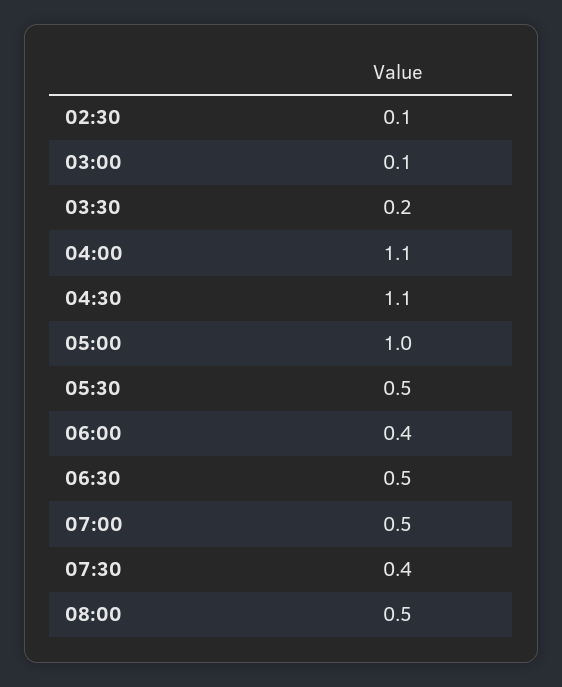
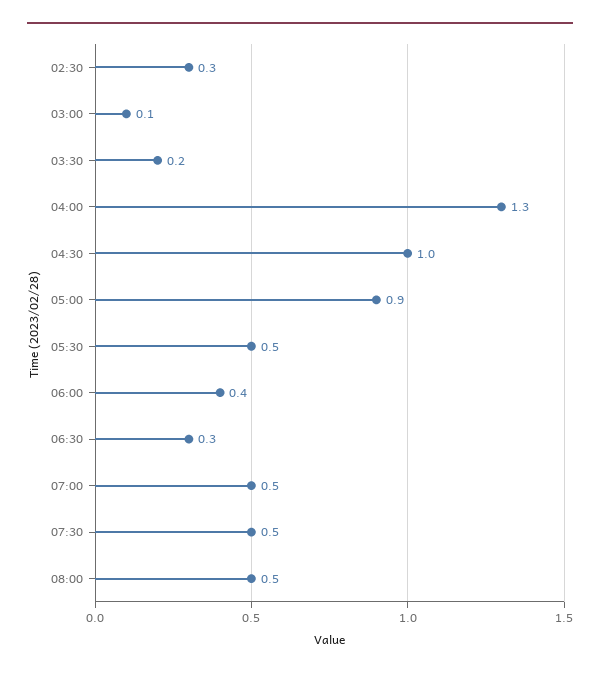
  {
-   "02:30": 0.1,
+   "02:30": 0.3,
    "03:00": 0.1,
    "03:30": 0.2,
-   "04:00": 1.1,
+   "04:00": 1.3,
-   "04:30": 1.1,
+   "04:30": 1,
-   "05:00": 1,
+   "05:00": 0.9,
    "05:30": 0.5,
    "06:00": 0.4,
-   "06:30": 0.5,
+   "06:30": 0.3,
    "07:00": 0.5,
-   "07:30": 0.4,
+   "07:30": 0.5,
    "08:00": 0.5
  }

